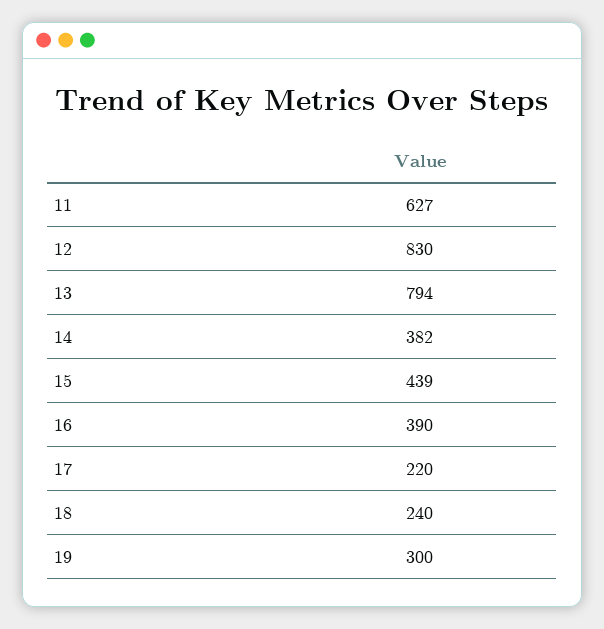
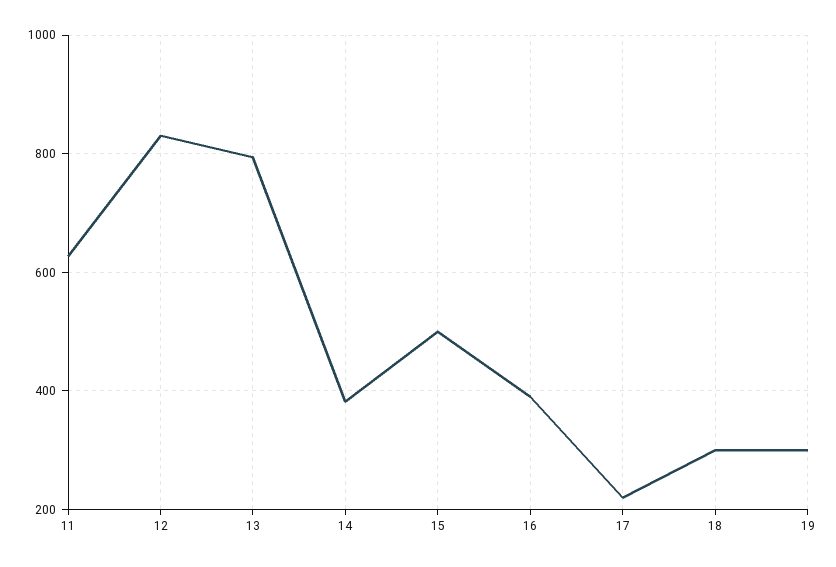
  {
    "11": 627,
    "12": 830,
    "13": 794,
    "14": 382,
-   "15": 439,
+   "15": 500,
    "16": 390,
    "17": 220,
-   "18": 240,
+   "18": 300,
    "19": 300
  }

